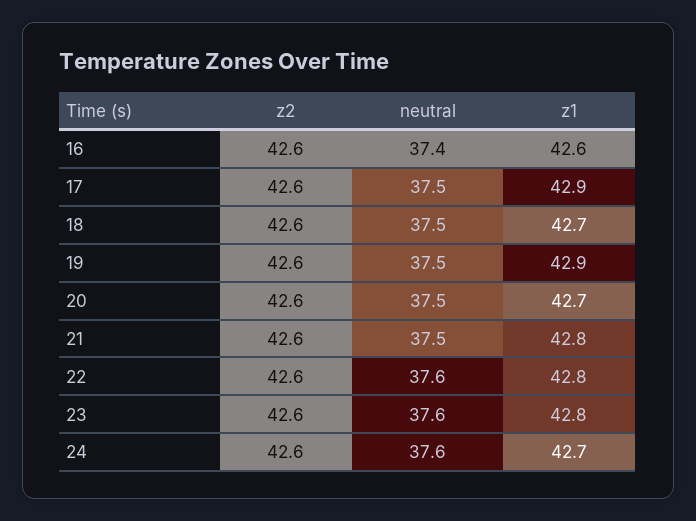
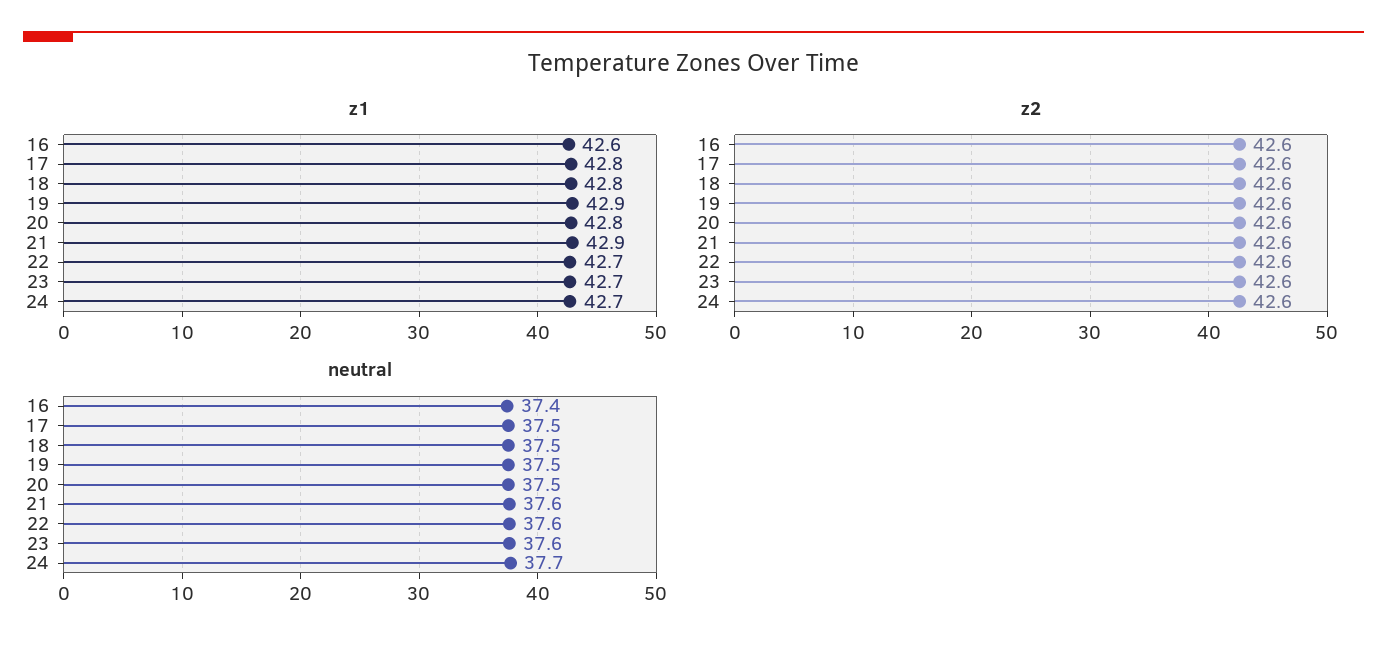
  {
    "z2": {
      "16": 42.6,
      "17": 42.6,
      "18": 42.6,
      "19": 42.6,
      "20": 42.6,
      "21": 42.6,
      "22": 42.6,
      "23": 42.6,
      "24": 42.6
    },
    "neutral": {
      "16": 37.4,
      "17": 37.5,
      "18": 37.5,
      "19": 37.5,
      "20": 37.5,
-     "21": 37.5,
+     "21": 37.6,
      "22": 37.6,
      "23": 37.6,
-     "24": 37.6
+     "24": 37.7
    },
    "z1": {
      "16": 42.6,
-     "17": 42.9,
+     "17": 42.8,
-     "18": 42.7,
+     "18": 42.8,
      "19": 42.9,
-     "20": 42.7,
+     "20": 42.8,
-     "21": 42.8,
+     "21": 42.9,
-     "22": 42.8,
+     "22": 42.7,
-     "23": 42.8,
+     "23": 42.7,
      "24": 42.7
    }
  }

